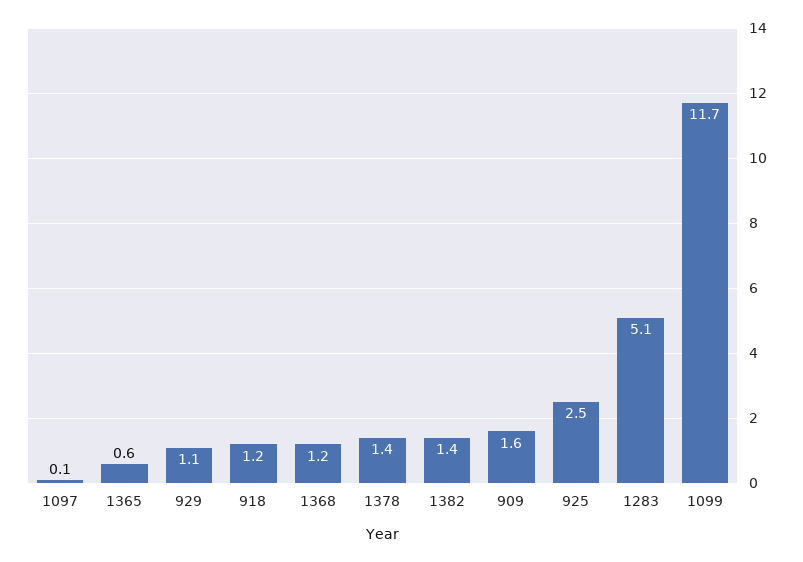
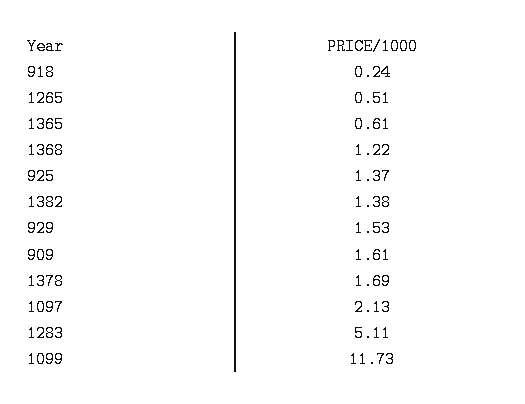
  {
-   "1097": 0.1,
+   "1097": 2.13,
    "1365": 0.61,
-   "929": 1.1,
+   "929": 1.53,
-   "918": 1.2,
+   "918": 0.24,
    "1368": 1.22,
-   "1378": 1.4,
+   "1378": 1.69,
    "1382": 1.38,
    "909": 1.61,
-   "925": 2.5,
+   "925": 1.37,
    "1283": 5.11,
-   "1099": 11.73
+   "1099": 11.73,
+   "1265": 0.51
  }

